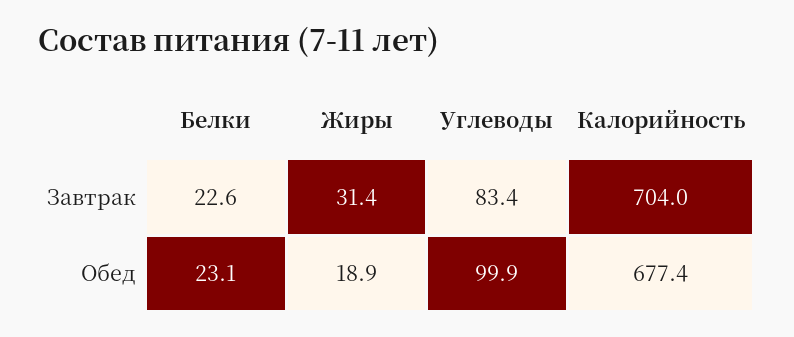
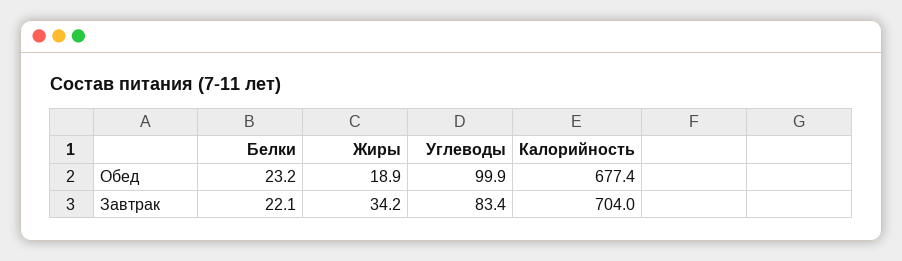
  {
    "Белки": {
-     "Завтрак": 22.6,
+     "Завтрак": 22.1,
-     "Обед": 23.1
+     "Обед": 23.2
    },
    "Жиры": {
-     "Завтрак": 31.4,
+     "Завтрак": 34.2,
      "Обед": 18.9
    },
    "Углеводы": {
      "Завтрак": 83.4,
      "Обед": 99.9
    },
    "Калорийность": {
      "Завтрак": 704,
      "Обед": 677.4
    }
  }

